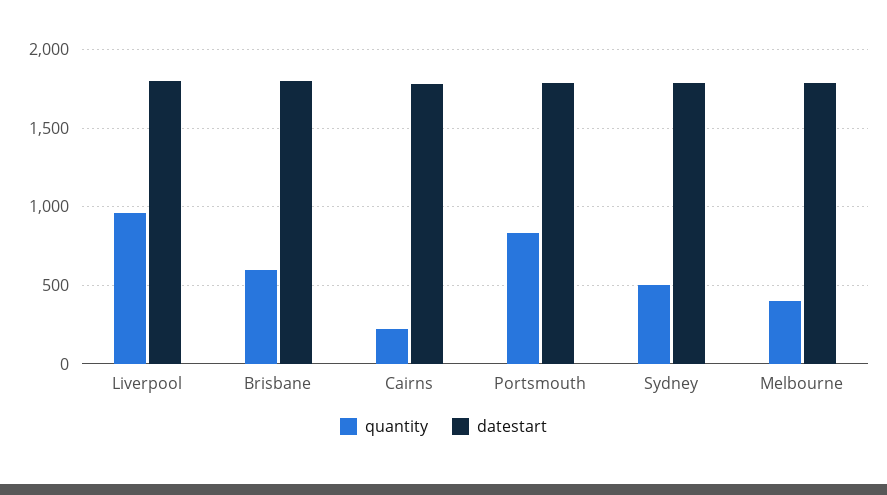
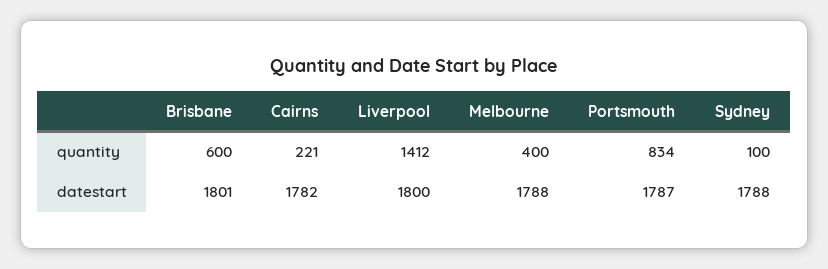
  {
    "quantity": {
-     "Liverpool": 950,
+     "Liverpool": 1412,
      "Brisbane": 600,
      "Cairns": 221,
      "Portsmouth": 834,
-     "Sydney": 500,
+     "Sydney": 100,
      "Melbourne": 400
    },
    "datestart": {
      "Liverpool": 1800,
      "Brisbane": 1801,
      "Cairns": 1782,
      "Portsmouth": 1787,
      "Sydney": 1788,
      "Melbourne": 1788
    }
  }

